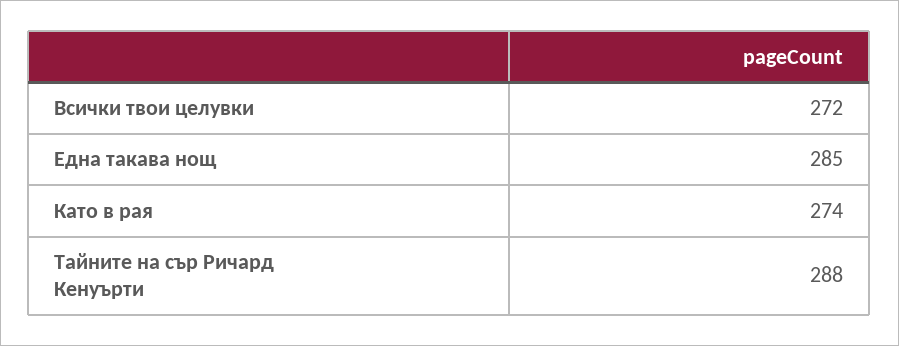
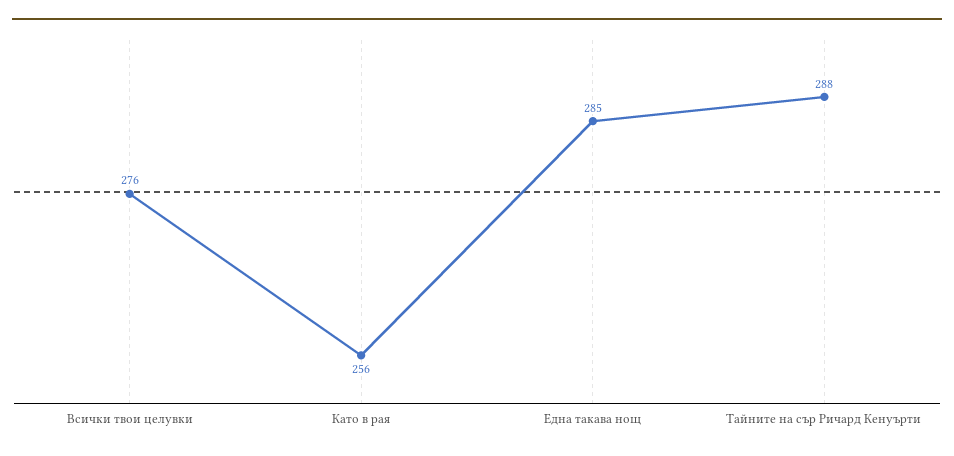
  {
-   "Всички твои целувки": 272,
+   "Всички твои целувки": 276,
    "Една такава нощ": 285,
-   "Като в рая": 274,
+   "Като в рая": 256,
    "Тайните на сър Ричард Кенуърти": 288
  }

